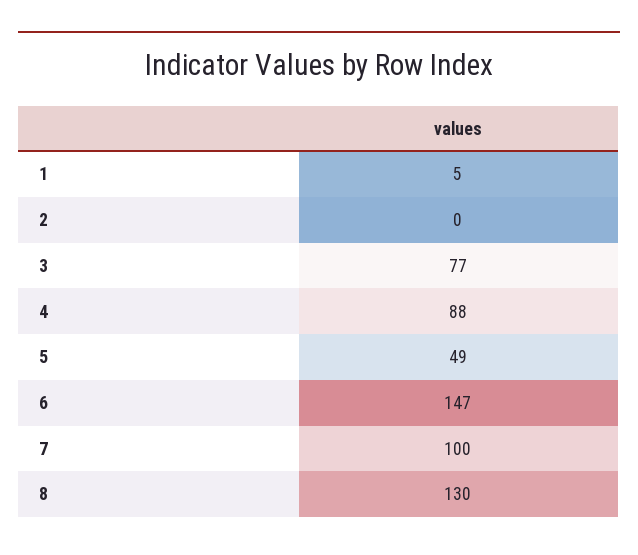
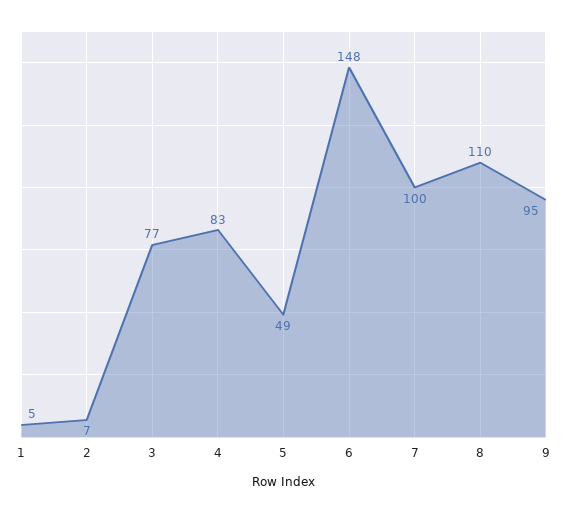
  {
    "1": 5,
-   "2": 0,
+   "2": 7,
    "3": 77,
-   "4": 88,
+   "4": 83,
    "5": 49,
-   "6": 147,
+   "6": 148,
    "7": 100,
-   "8": 130
+   "8": 110,
+   "9": 95
  }

